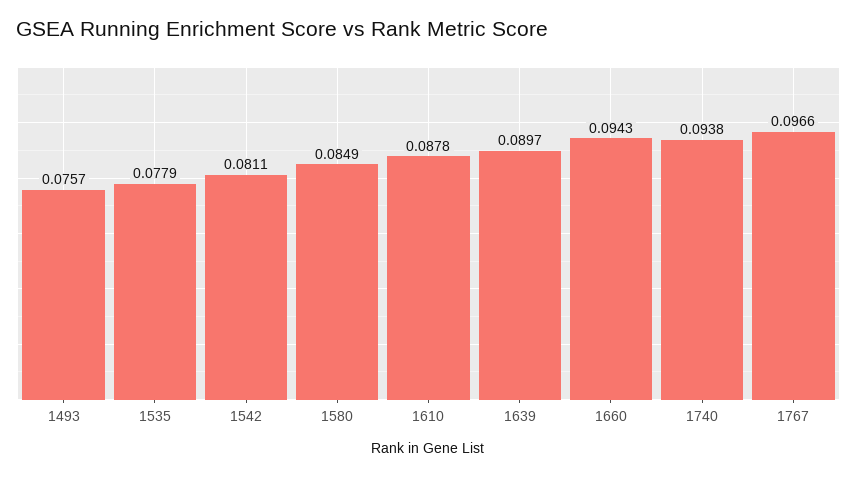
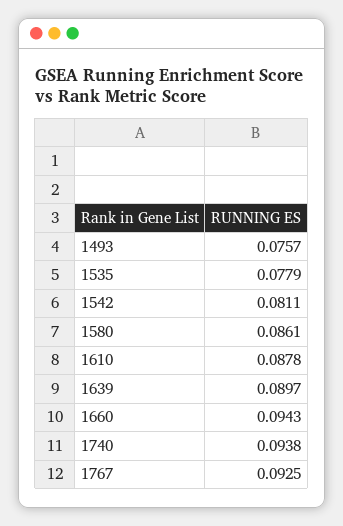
  {
    "1493": 0.0757,
    "1535": 0.0779,
    "1542": 0.0811,
-   "1580": 0.0849,
+   "1580": 0.0861,
    "1610": 0.0878,
    "1639": 0.0897,
    "1660": 0.0943,
    "1740": 0.0938,
-   "1767": 0.0966
+   "1767": 0.0925
  }

